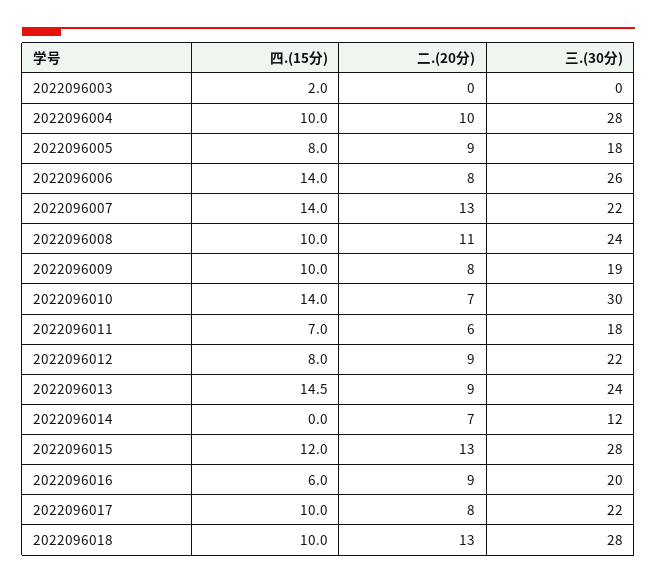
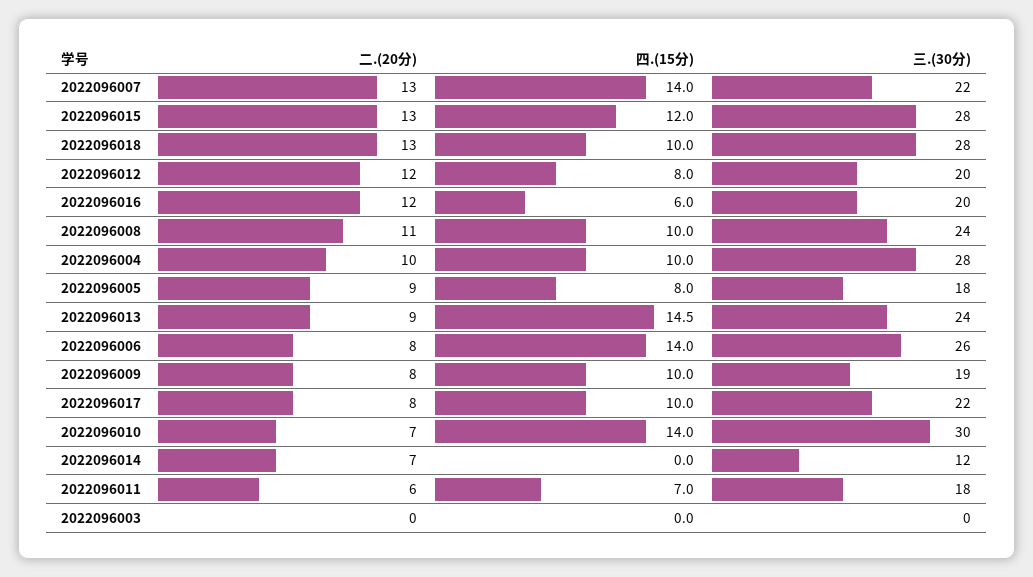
  {
    "四.(15分)": {
-     "2022096003": 2,
+     "2022096003": 0,
      "2022096004": 10,
      "2022096005": 8,
      "2022096006": 14,
      "2022096007": 14,
      "2022096008": 10,
      "2022096009": 10,
      "2022096010": 14,
      "2022096011": 7,
      "2022096012": 8,
      "2022096013": 14.5,
      "2022096014": 0,
      "2022096015": 12,
      "2022096016": 6,
      "2022096017": 10,
      "2022096018": 10
    },
    "二.(20分)": {
      "2022096003": 0,
      "2022096004": 10,
      "2022096005": 9,
      "2022096006": 8,
      "2022096007": 13,
      "2022096008": 11,
      "2022096009": 8,
      "2022096010": 7,
      "2022096011": 6,
-     "2022096012": 9,
+     "2022096012": 12,
      "2022096013": 9,
      "2022096014": 7,
      "2022096015": 13,
-     "2022096016": 9,
+     "2022096016": 12,
      "2022096017": 8,
      "2022096018": 13
    },
    "三.(30分)": {
      "2022096003": 0,
      "2022096004": 28,
      "2022096005": 18,
      "2022096006": 26,
      "2022096007": 22,
      "2022096008": 24,
      "2022096009": 19,
      "2022096010": 30,
      "2022096011": 18,
-     "2022096012": 22,
+     "2022096012": 20,
      "2022096013": 24,
      "2022096014": 12,
      "2022096015": 28,
      "2022096016": 20,
      "2022096017": 22,
      "2022096018": 28
    }
  }

